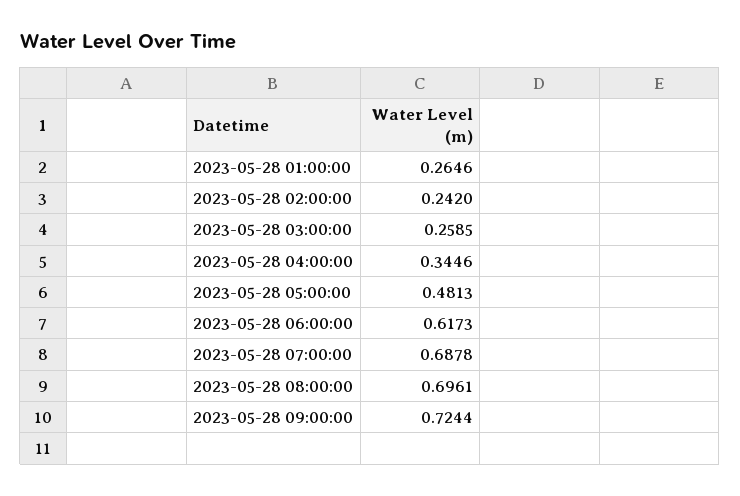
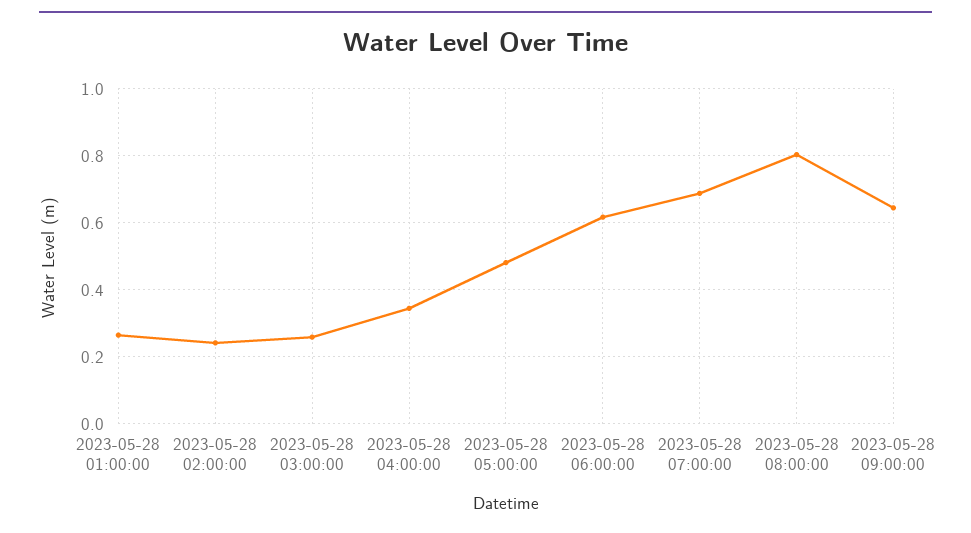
  {
    "2023-05-28 01:00:00": 0.2646,
    "2023-05-28 02:00:00": 0.242,
    "2023-05-28 03:00:00": 0.2585,
    "2023-05-28 04:00:00": 0.3446,
    "2023-05-28 05:00:00": 0.4813,
    "2023-05-28 06:00:00": 0.6173,
    "2023-05-28 07:00:00": 0.6878,
-   "2023-05-28 08:00:00": 0.6961,
+   "2023-05-28 08:00:00": 0.8,
-   "2023-05-28 09:00:00": 0.7244
+   "2023-05-28 09:00:00": 0.64
  }

